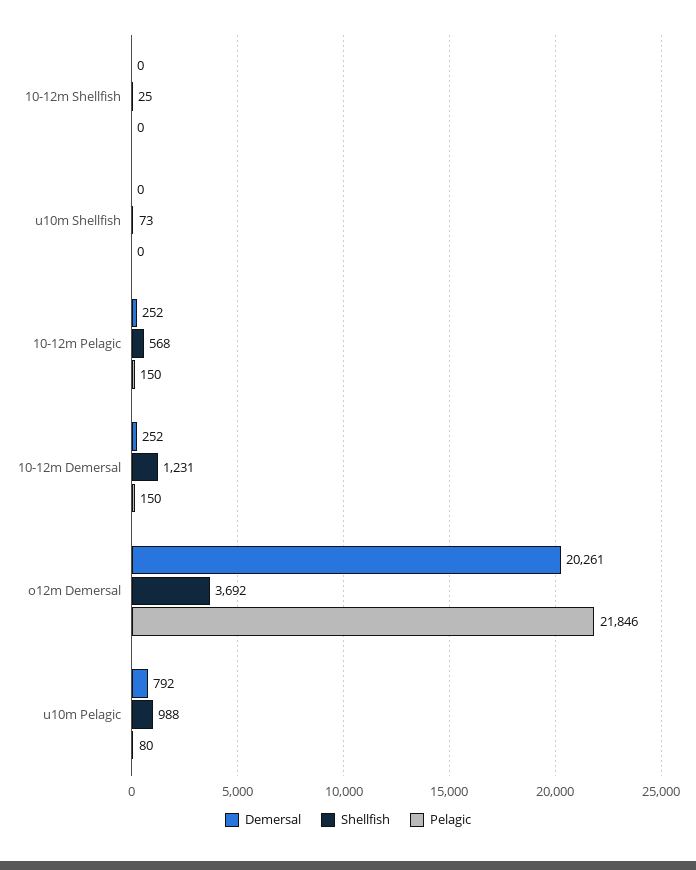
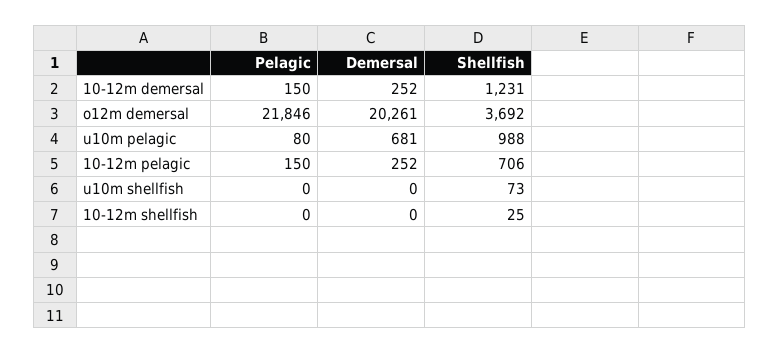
  {
    "Demersal": {
      "10-12m Shellfish": 0,
      "u10m Shellfish": 0,
      "10-12m Pelagic": 252,
      "10-12m Demersal": 252,
      "o12m Demersal": 20261,
-     "u10m Pelagic": 792
+     "u10m Pelagic": 681
    },
    "Shellfish": {
      "10-12m Shellfish": 25,
      "u10m Shellfish": 73,
-     "10-12m Pelagic": 568,
+     "10-12m Pelagic": 706,
      "10-12m Demersal": 1231,
      "o12m Demersal": 3692,
      "u10m Pelagic": 988
    },
    "Pelagic": {
      "10-12m Shellfish": 0,
      "u10m Shellfish": 0,
      "10-12m Pelagic": 150,
      "10-12m Demersal": 150,
      "o12m Demersal": 21846,
      "u10m Pelagic": 80
    }
  }

